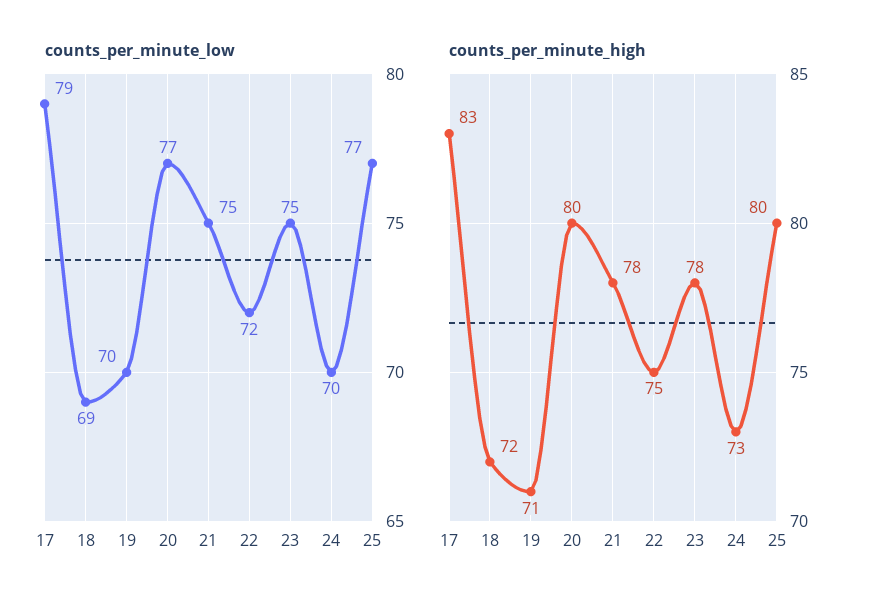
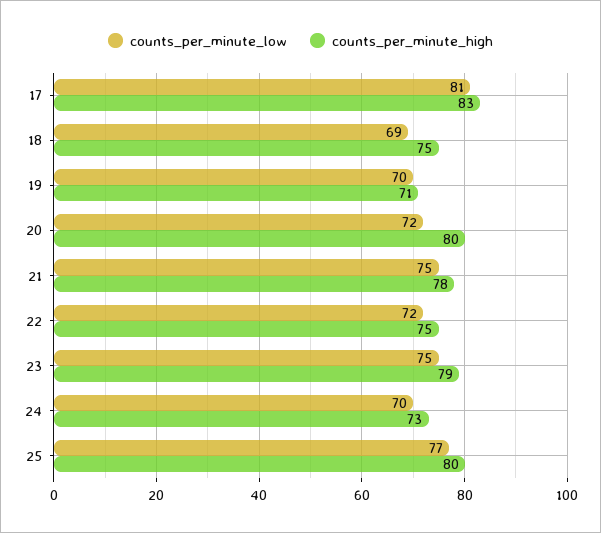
  {
    "counts_per_minute_low": {
-     "17": 79,
+     "17": 81,
      "18": 69,
      "19": 70,
-     "20": 77,
+     "20": 72,
      "21": 75,
      "22": 72,
      "23": 75,
      "24": 70,
      "25": 77
    },
    "counts_per_minute_high": {
      "17": 83,
-     "18": 72,
+     "18": 75,
      "19": 71,
      "20": 80,
      "21": 78,
      "22": 75,
-     "23": 78,
+     "23": 79,
      "24": 73,
      "25": 80
    }
  }

